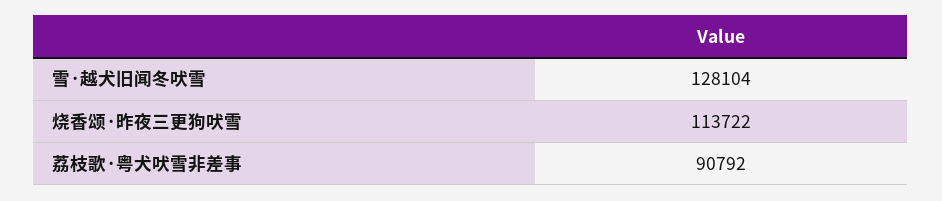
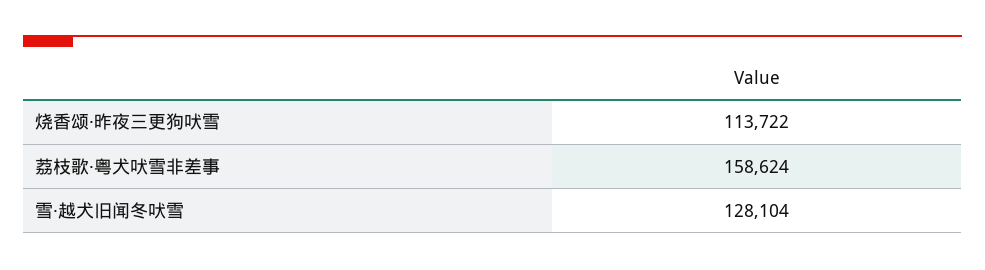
  {
    "雪·越犬旧闻冬吠雪": 128104,
    "烧香颂·昨夜三更狗吠雪": 113722,
-   "荔枝歌·粤犬吠雪非差事": 90792
+   "荔枝歌·粤犬吠雪非差事": 158624
  }

